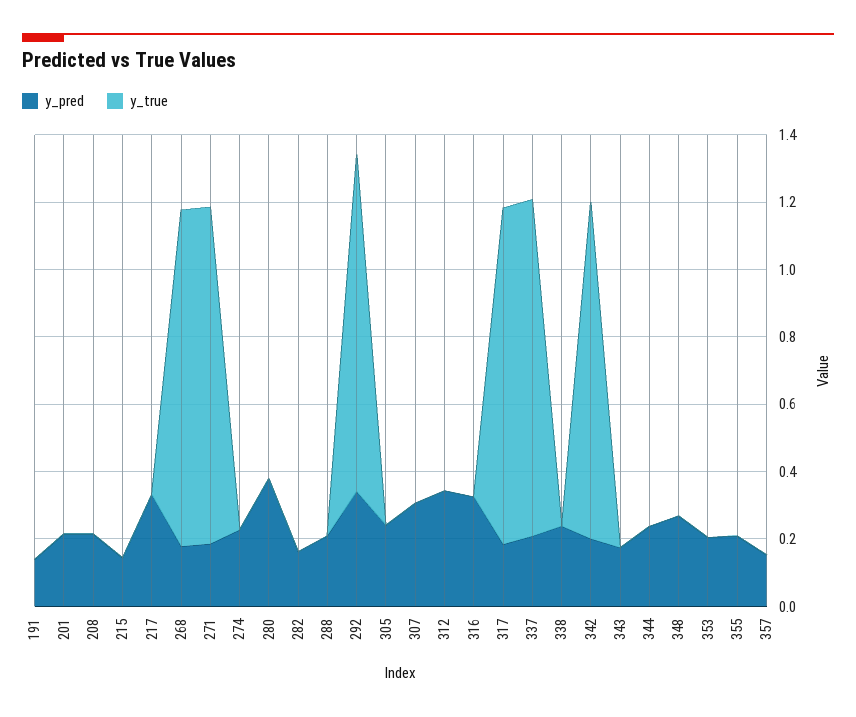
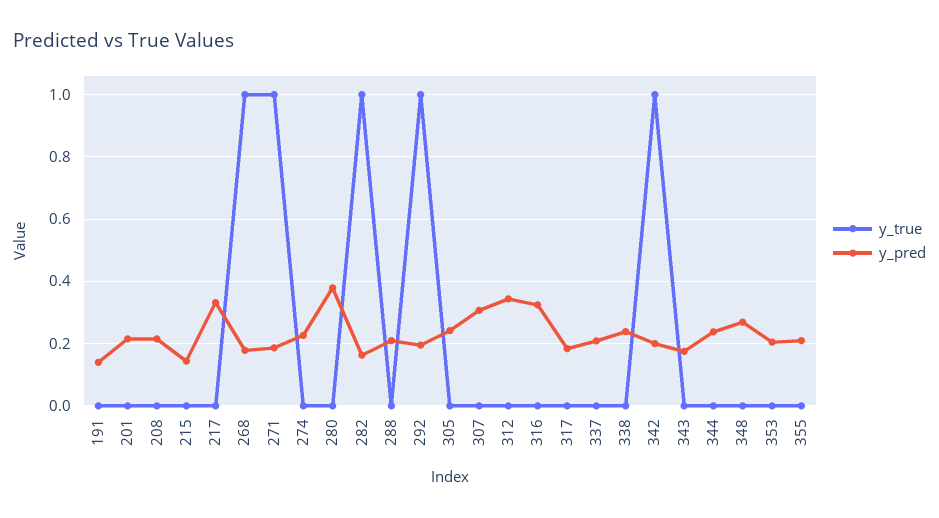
  {
    "y_pred": {
      "191": 0.14,
      "201": 0.22,
      "208": 0.22,
      "215": 0.14,
      "217": 0.34,
      "268": 0.18,
      "271": 0.18,
      "274": 0.22,
      "280": 0.38,
      "282": 0.16,
      "288": 0.2,
-     "292": 0.35,
+     "292": 0.2,
      "305": 0.24,
      "307": 0.3,
      "312": 0.34,
      "316": 0.32,
      "317": 0.18,
      "337": 0.2,
      "338": 0.24,
      "342": 0.2,
      "343": 0.18,
      "344": 0.24,
      "348": 0.26,
      "353": 0.2,
-     "355": 0.2,
+     "355": 0.2
-     "357": 0.15
    },
    "y_true": {
      "191": 0,
      "201": 0,
      "208": 0,
      "215": 0,
      "217": 0,
      "268": 1,
      "271": 1,
      "274": 0,
      "280": 0,
-     "282": 0,
+     "282": 1,
      "288": 0,
      "292": 1,
      "305": 0,
      "307": 0,
      "312": 0,
      "316": 0,
-     "317": 1,
+     "317": 0,
-     "337": 1,
+     "337": 0,
      "338": 0,
      "342": 1,
      "343": 0,
      "344": 0,
      "348": 0,
      "353": 0,
-     "355": 0,
+     "355": 0
-     "357": 0
    }
  }

